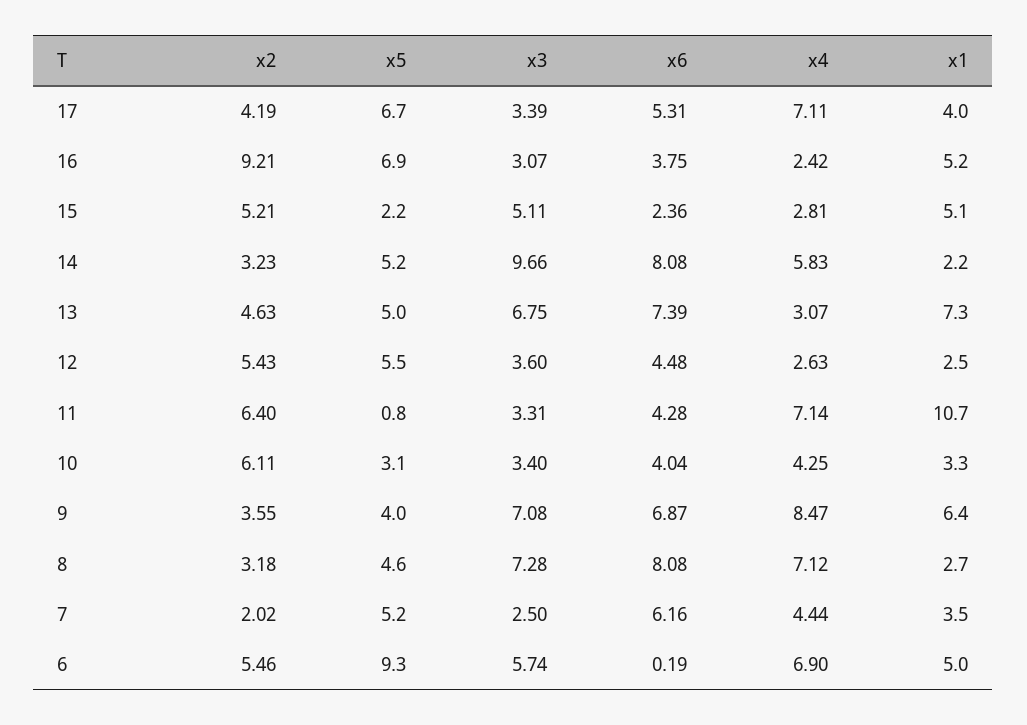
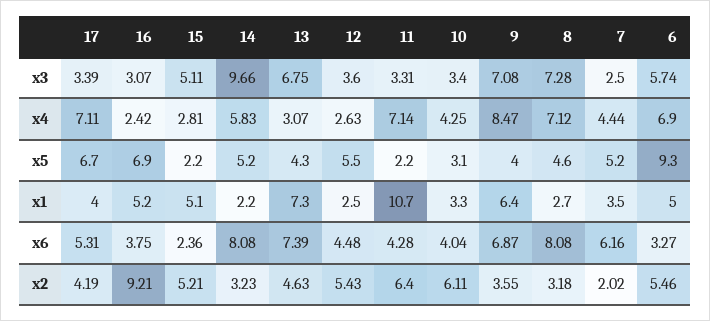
  {
    "x2": {
      "17": 4.19,
      "16": 9.21,
      "15": 5.21,
      "14": 3.23,
      "13": 4.63,
      "12": 5.43,
      "11": 6.4,
      "10": 6.11,
      "9": 3.55,
      "8": 3.18,
      "7": 2.02,
      "6": 5.46
    },
    "x5": {
      "17": 6.7,
      "16": 6.9,
      "15": 2.2,
      "14": 5.2,
-     "13": 5,
+     "13": 4.3,
      "12": 5.5,
-     "11": 0.8,
+     "11": 2.2,
      "10": 3.1,
      "9": 4,
      "8": 4.6,
      "7": 5.2,
      "6": 9.3
    },
    "x3": {
      "17": 3.39,
      "16": 3.07,
      "15": 5.11,
      "14": 9.66,
      "13": 6.75,
      "12": 3.6,
      "11": 3.31,
      "10": 3.4,
      "9": 7.08,
      "8": 7.28,
      "7": 2.5,
      "6": 5.74
    },
    "x6": {
      "17": 5.31,
      "16": 3.75,
      "15": 2.36,
      "14": 8.08,
      "13": 7.39,
      "12": 4.48,
      "11": 4.28,
      "10": 4.04,
      "9": 6.87,
      "8": 8.08,
      "7": 6.16,
-     "6": 0.19
+     "6": 3.27
    },
    "x4": {
      "17": 7.11,
      "16": 2.42,
      "15": 2.81,
      "14": 5.83,
      "13": 3.07,
      "12": 2.63,
      "11": 7.14,
      "10": 4.25,
      "9": 8.47,
      "8": 7.12,
      "7": 4.44,
      "6": 6.9
    },
    "x1": {
      "17": 4,
      "16": 5.2,
      "15": 5.1,
      "14": 2.2,
      "13": 7.3,
      "12": 2.5,
      "11": 10.7,
      "10": 3.3,
      "9": 6.4,
      "8": 2.7,
      "7": 3.5,
      "6": 5
    }
  }

